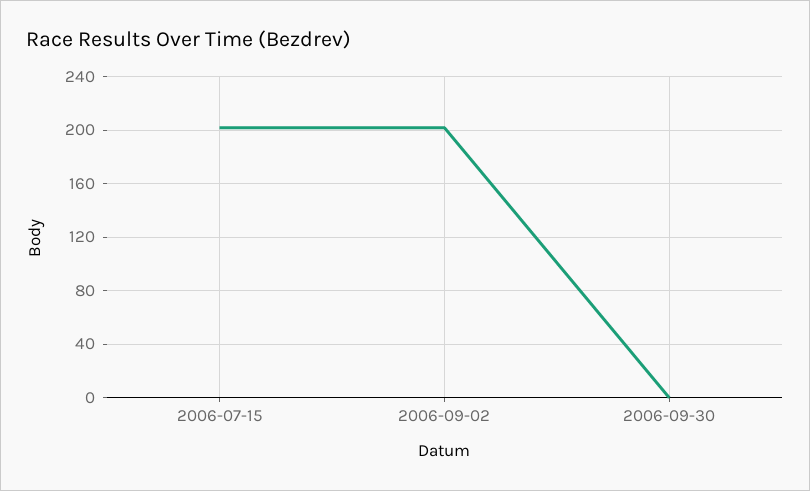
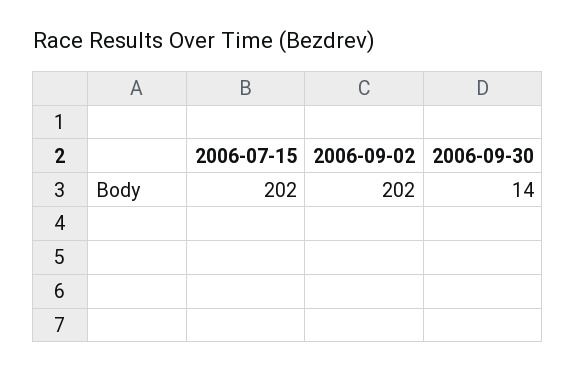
  {
    "2006-07-15": 202,
    "2006-09-02": 202,
-   "2006-09-30": 0
+   "2006-09-30": 14
  }

